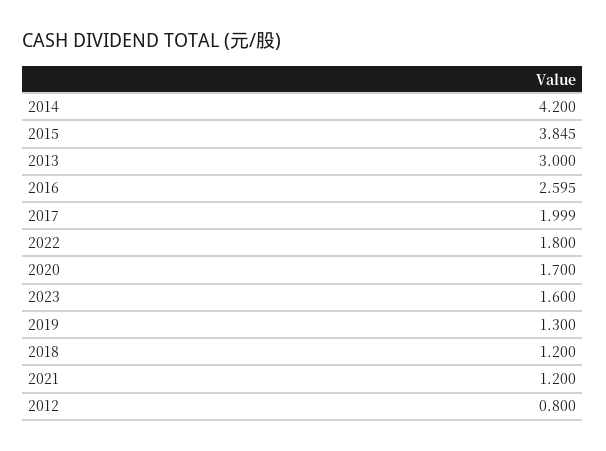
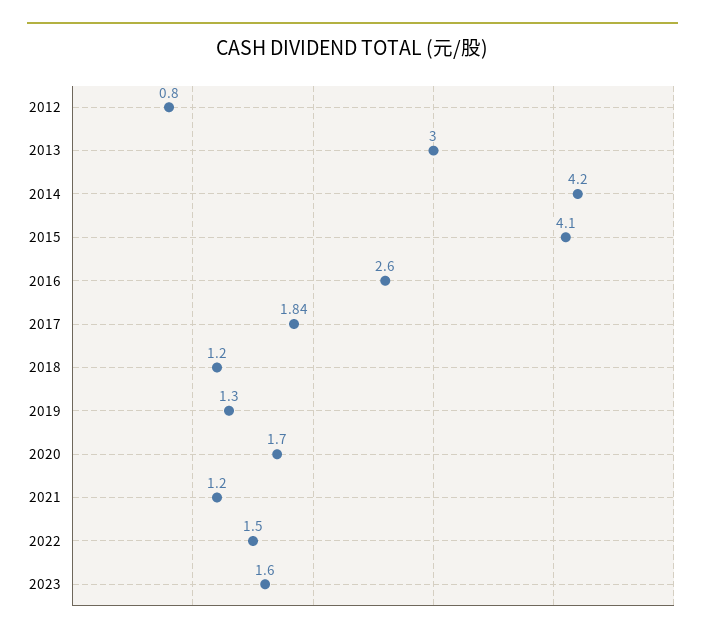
  {
    "2014": 4.2,
-   "2015": 3.845,
+   "2015": 4.1,
    "2013": 3,
    "2016": 2.595,
-   "2017": 1.999,
+   "2017": 1.84,
-   "2022": 1.8,
+   "2022": 1.5,
    "2020": 1.7,
    "2023": 1.6,
    "2019": 1.3,
    "2018": 1.2,
    "2021": 1.2,
    "2012": 0.8
  }

